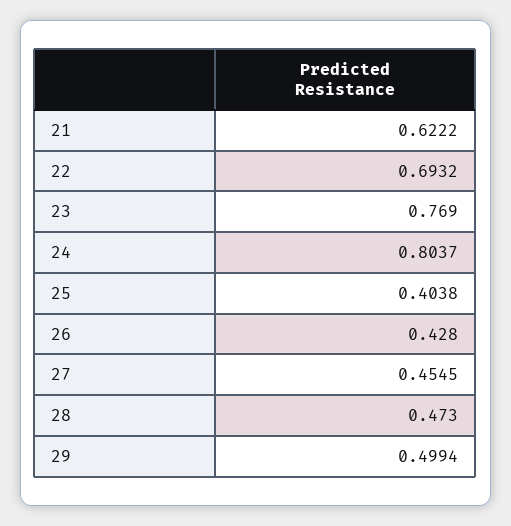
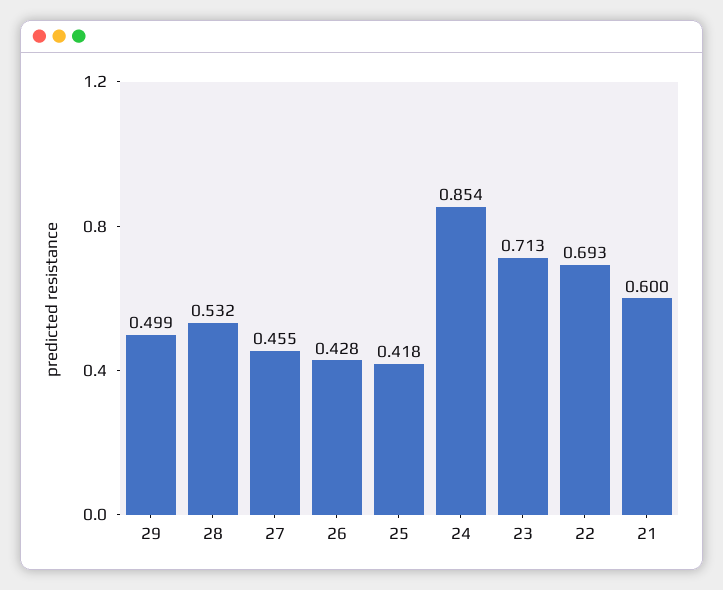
  {
-   "21": 0.6222,
+   "21": 0.6,
    "22": 0.6932,
-   "23": 0.769,
+   "23": 0.713,
-   "24": 0.8037,
+   "24": 0.854,
-   "25": 0.4038,
+   "25": 0.418,
    "26": 0.428,
    "27": 0.4545,
-   "28": 0.473,
+   "28": 0.532,
    "29": 0.4994
  }

